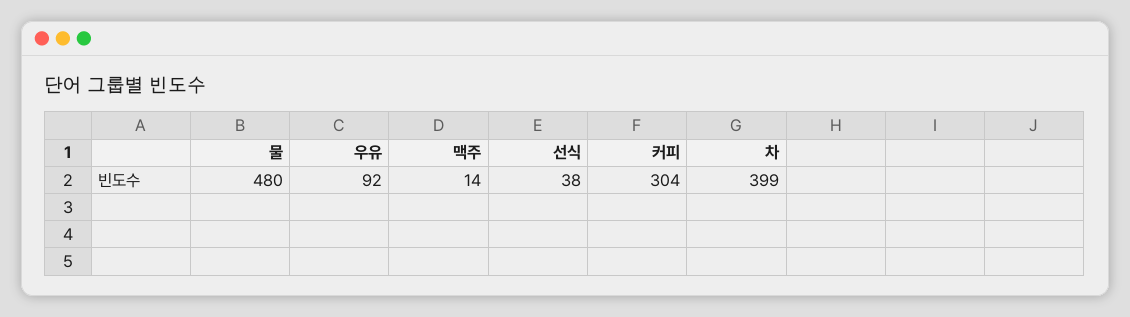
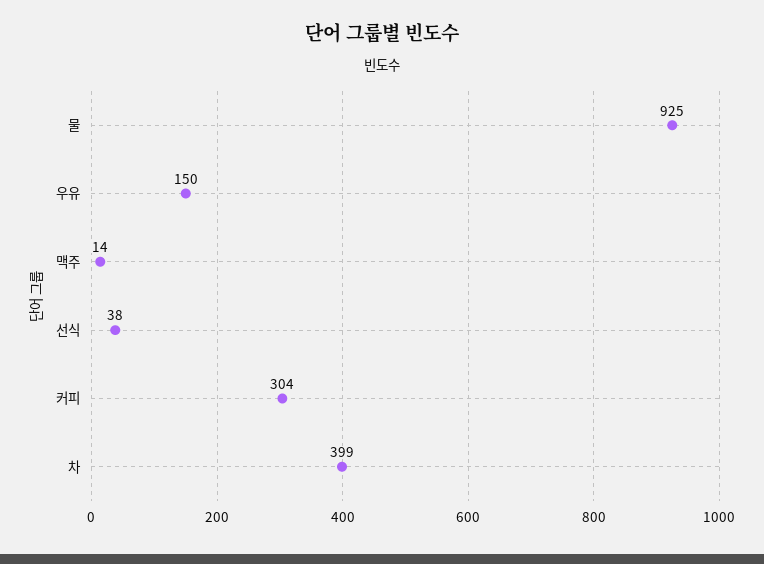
  {
-   "물": 480,
+   "물": 925,
-   "우유": 92,
+   "우유": 150,
    "맥주": 14,
    "선식": 38,
    "커피": 304,
    "차": 399
  }

